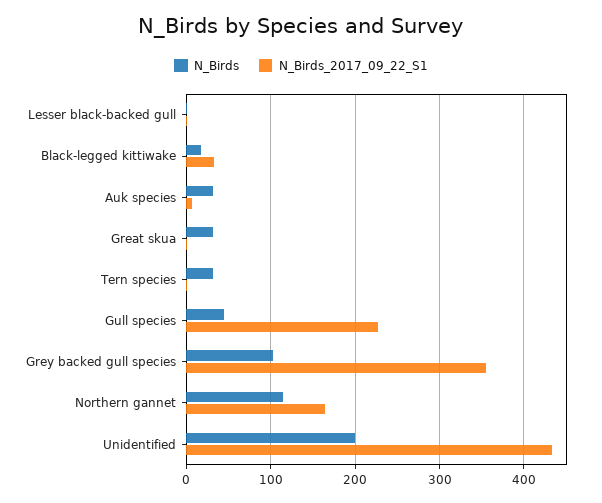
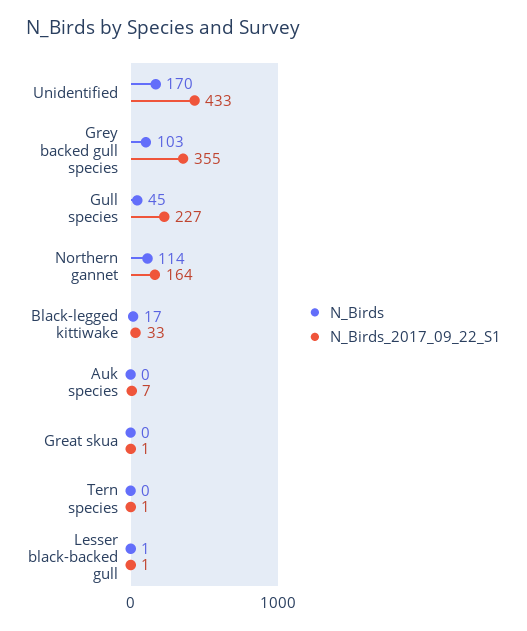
  {
    "N_Birds": {
      "Lesser black-backed gull": 1,
      "Black-legged kittiwake": 17,
-     "Auk species": 30,
+     "Auk species": 0,
-     "Great skua": 30,
+     "Great skua": 0,
-     "Tern species": 30,
+     "Tern species": 0,
      "Gull species": 45,
      "Grey backed gull species": 103,
      "Northern gannet": 114,
-     "Unidentified": 200
+     "Unidentified": 170
    },
    "N_Birds_2017_09_22_S1": {
      "Lesser black-backed gull": 1,
      "Black-legged kittiwake": 33,
      "Auk species": 7,
      "Great skua": 1,
      "Tern species": 1,
      "Gull species": 227,
      "Grey backed gull species": 355,
      "Northern gannet": 164,
      "Unidentified": 433
    }
  }

